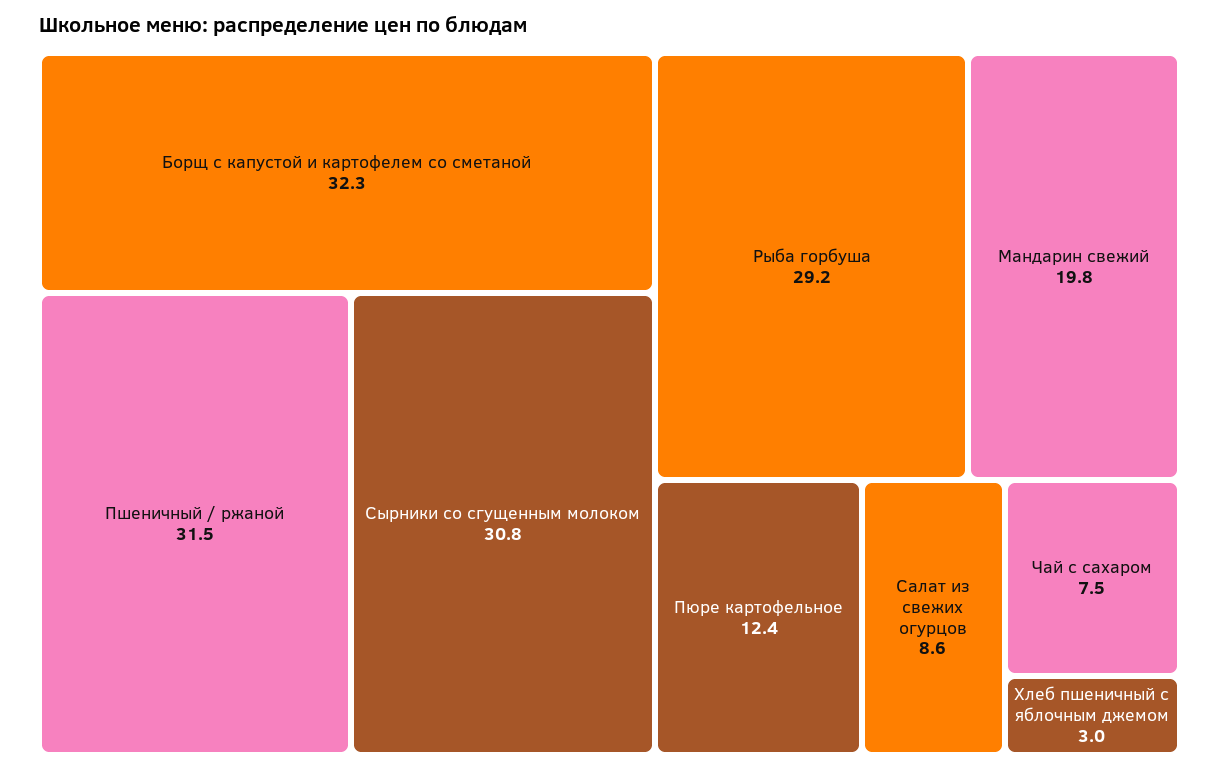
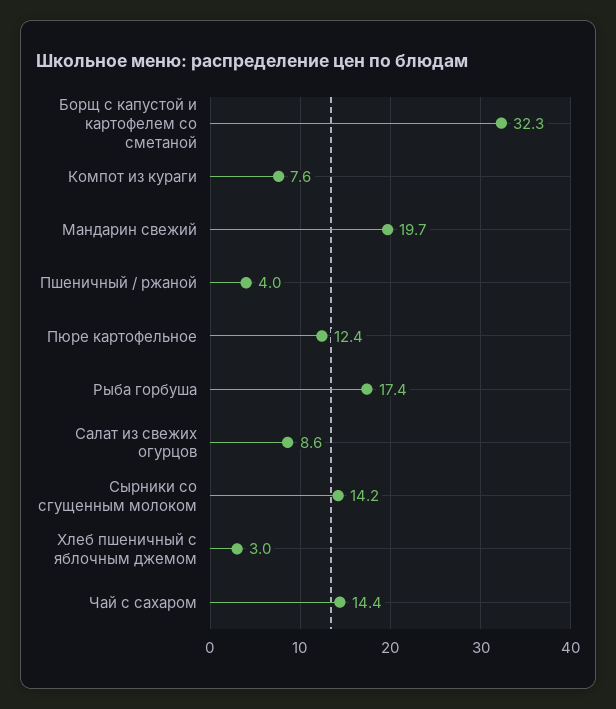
  {
    "Борщ с капустой и картофелем со сметаной": 32.3,
-   "Пшеничный / ржаной": 31.5,
+   "Пшеничный / ржаной": 4,
-   "Сырники со сгущенным молоком": 30.8,
+   "Сырники со сгущенным молоком": 14.2,
-   "Рыба горбуша": 29.2,
+   "Рыба горбуша": 17.4,
-   "Мандарин свежий": 19.8,
+   "Мандарин свежий": 19.7,
    "Пюре картофельное": 12.4,
    "Салат из свежих огурцов": 8.6,
-   "Чай с сахаром": 7.5,
+   "Чай с сахаром": 14.4,
-   "Хлеб пшеничный с яблочным джемом": 3
+   "Хлеб пшеничный с яблочным джемом": 3,
+   "Компот из кураги": 7.6
  }

